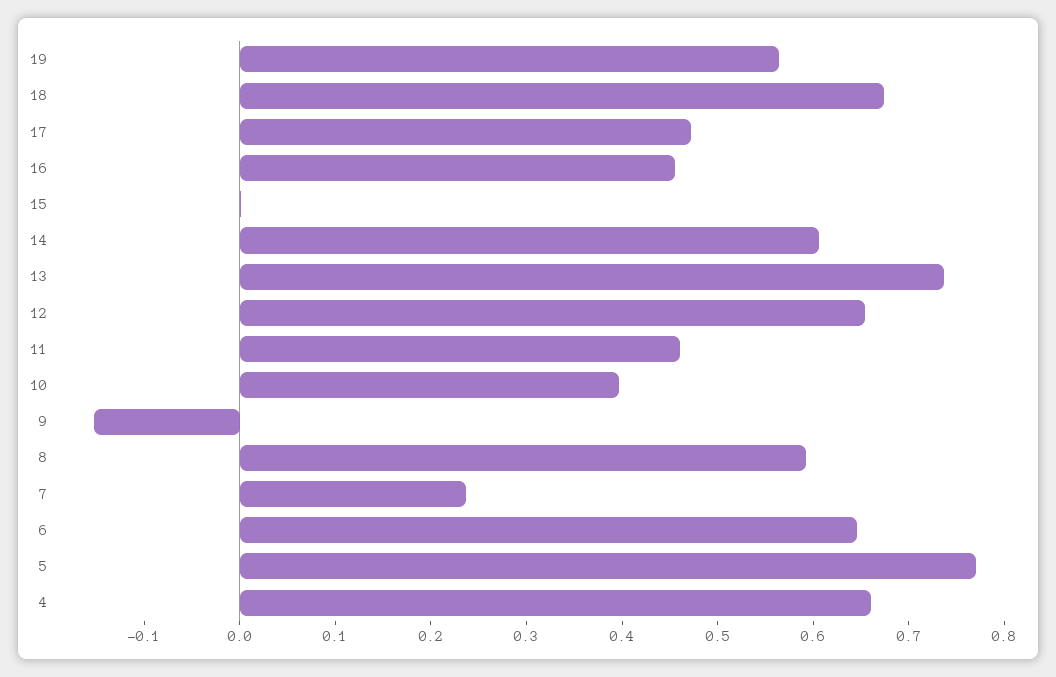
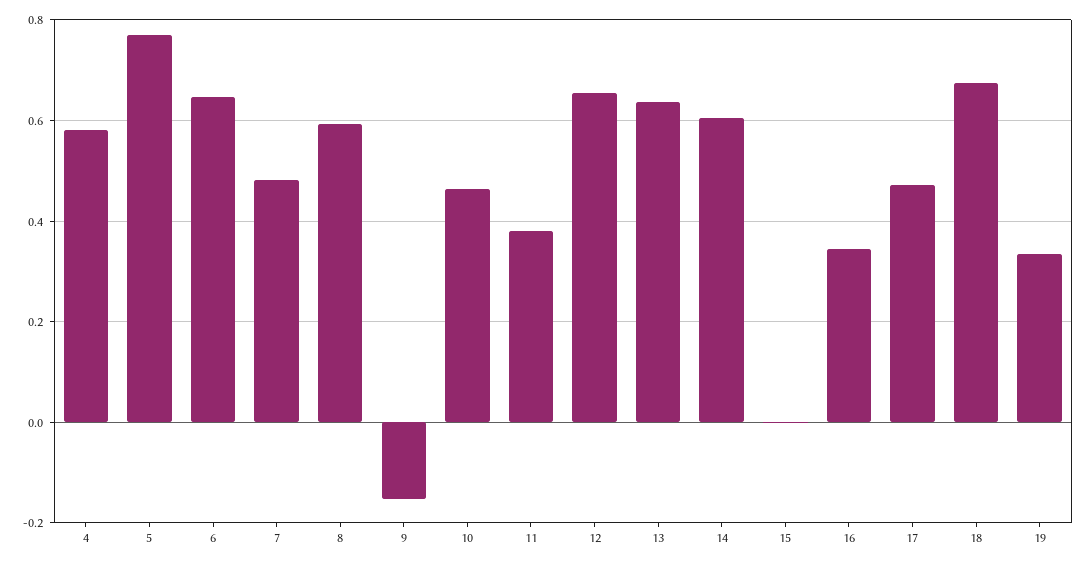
  {
-   "19": 0.56,
+   "19": 0.34,
    "18": 0.68,
    "17": 0.48,
-   "16": 0.46,
+   "16": 0.34,
    "15": 0,
    "14": 0.6,
-   "13": 0.74,
+   "13": 0.64,
    "12": 0.66,
-   "11": 0.46,
+   "11": 0.38,
-   "10": 0.4,
+   "10": 0.46,
    "9": -0.16,
    "8": 0.6,
-   "7": 0.24,
+   "7": 0.48,
    "6": 0.64,
    "5": 0.78,
-   "4": 0.66
+   "4": 0.58
  }

